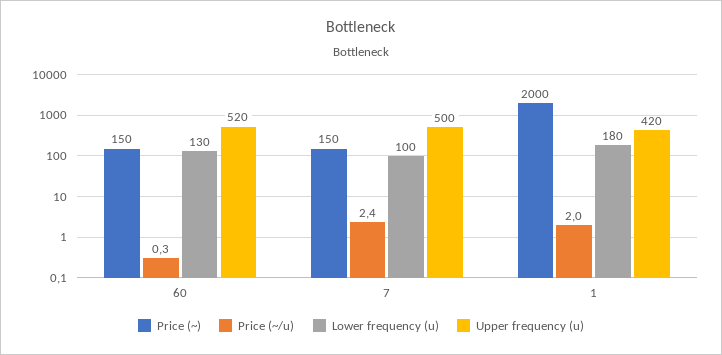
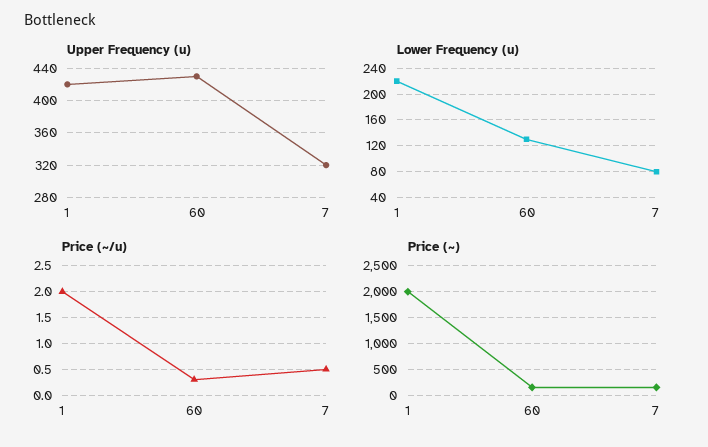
  {
    "Price (~)": {
      "60": 150,
      "7": 150,
      "1": 2000
    },
    "Price (~/u)": {
      "60": 0.3,
-     "7": 2.4,
+     "7": 0.5,
      "1": 2
    },
    "Lower frequency (u)": {
      "60": 130,
-     "7": 100,
+     "7": 80,
-     "1": 180
+     "1": 220
    },
    "Upper frequency (u)": {
-     "60": 520,
+     "60": 430,
-     "7": 500,
+     "7": 320,
      "1": 420
    }
  }

